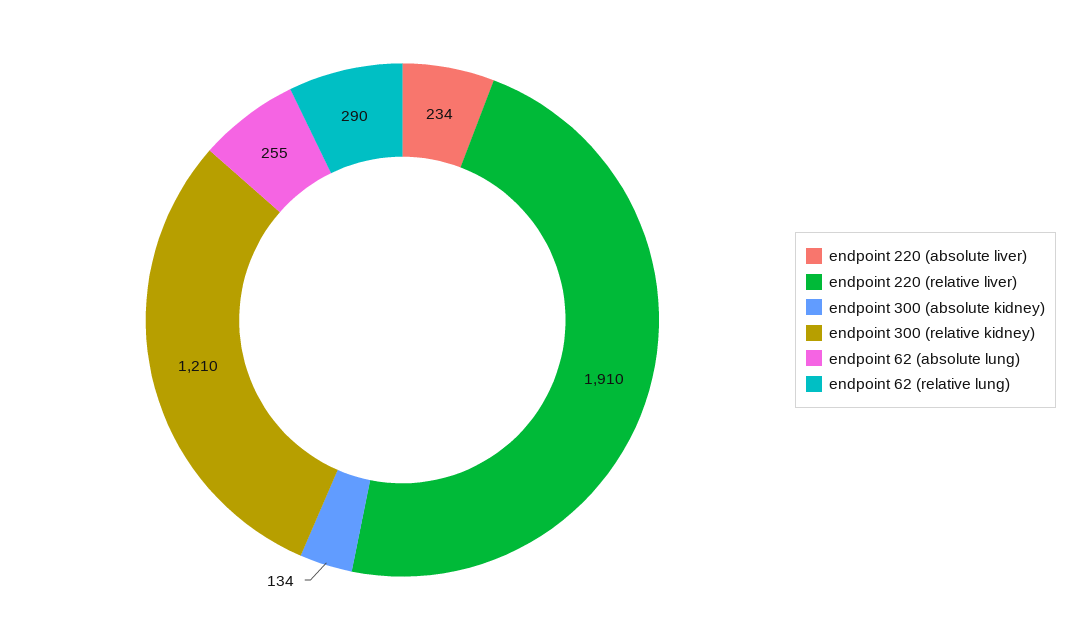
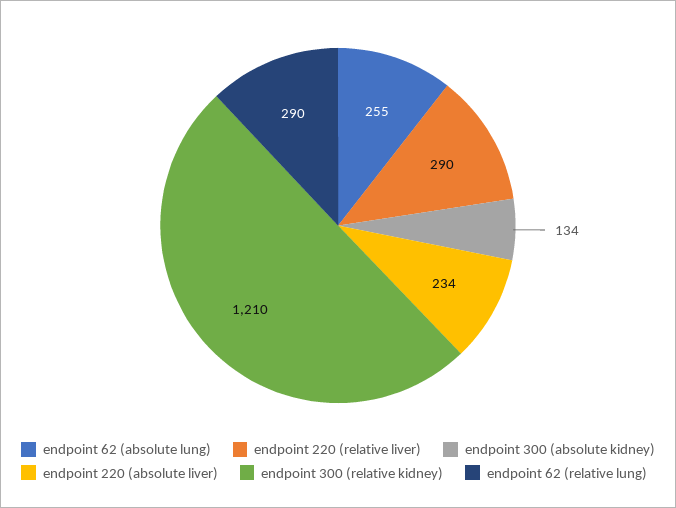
  {
    "endpoint 220 (absolute liver)": 234,
-   "endpoint 220 (relative liver)": 1910,
+   "endpoint 220 (relative liver)": 290,
    "endpoint 300 (absolute kidney)": 134,
    "endpoint 300 (relative kidney)": 1210,
    "endpoint 62 (absolute lung)": 255,
    "endpoint 62 (relative lung)": 290
  }

